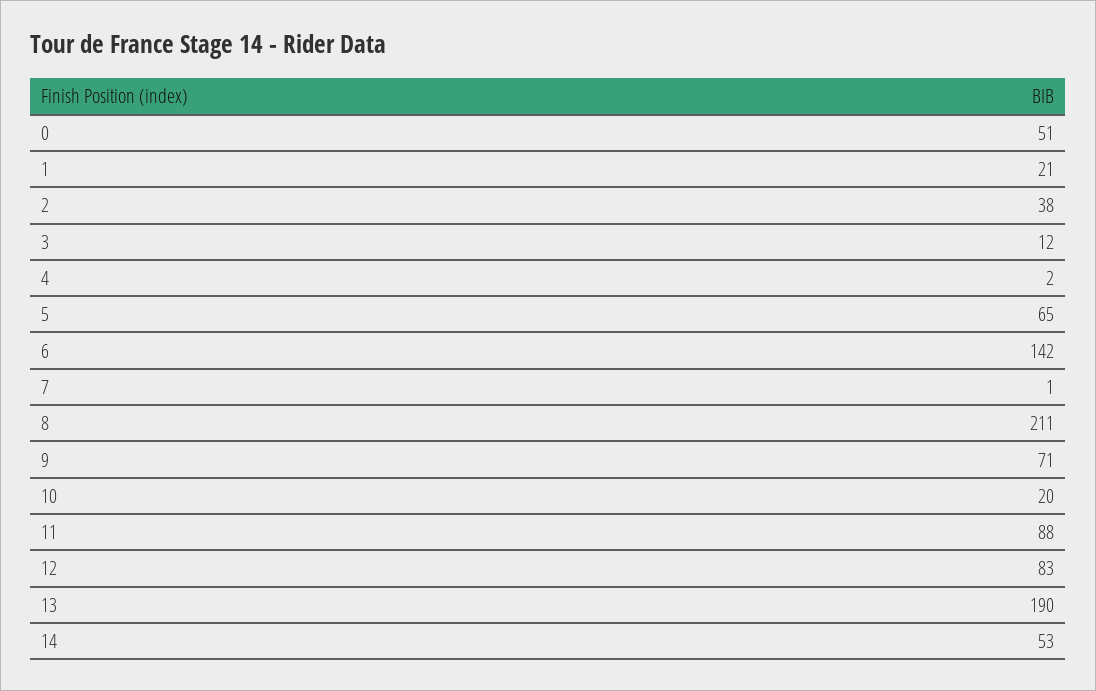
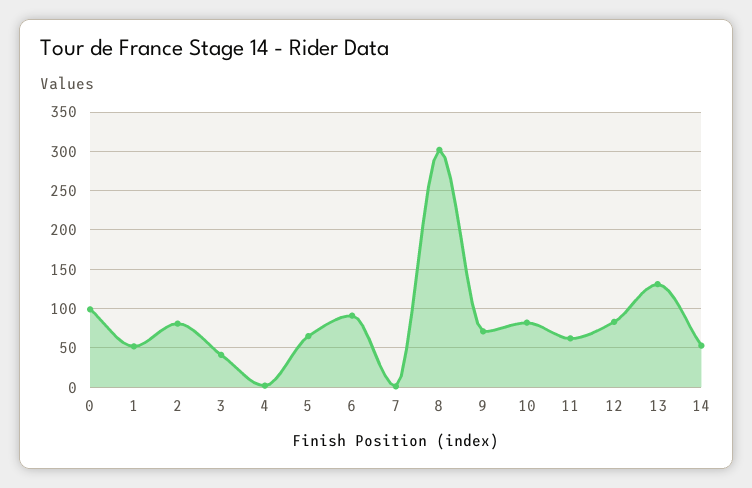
  {
-   "0": 51,
+   "0": 100,
-   "1": 21,
+   "1": 50,
-   "2": 38,
+   "2": 80,
-   "3": 12,
+   "3": 40,
    "4": 2,
    "5": 65,
-   "6": 142,
+   "6": 90,
    "7": 1,
-   "8": 211,
+   "8": 300,
    "9": 71,
-   "10": 20,
+   "10": 80,
-   "11": 88,
+   "11": 60,
    "12": 83,
-   "13": 190,
+   "13": 130,
    "14": 53
  }

